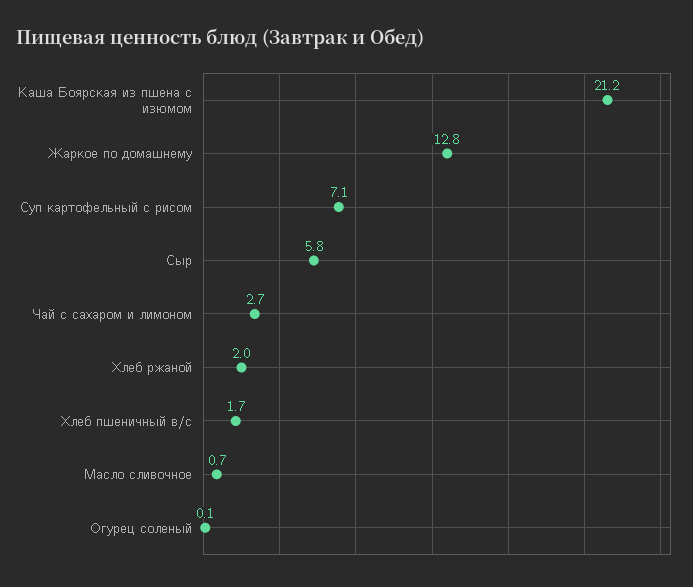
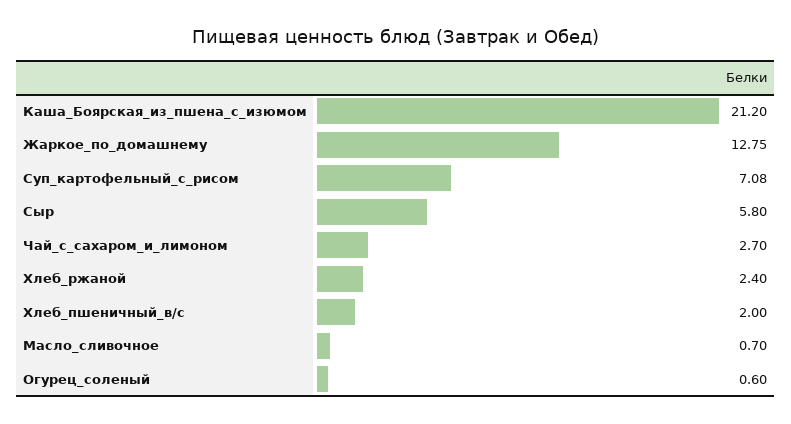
  {
    "Каша Боярская из пшена с изюмом": 21.2,
    "Жаркое по домашнему": 12.75,
    "Суп картофельный с рисом": 7.08,
    "Сыр": 5.8,
    "Чай с сахаром и лимоном": 2.7,
-   "Хлеб ржаной": 2,
+   "Хлеб ржаной": 2.4,
-   "Хлеб пшеничный в/с": 1.7,
+   "Хлеб пшеничный в/с": 2,
    "Масло сливочное": 0.7,
-   "Огурец соленый": 0.1
+   "Огурец соленый": 0.6
  }

